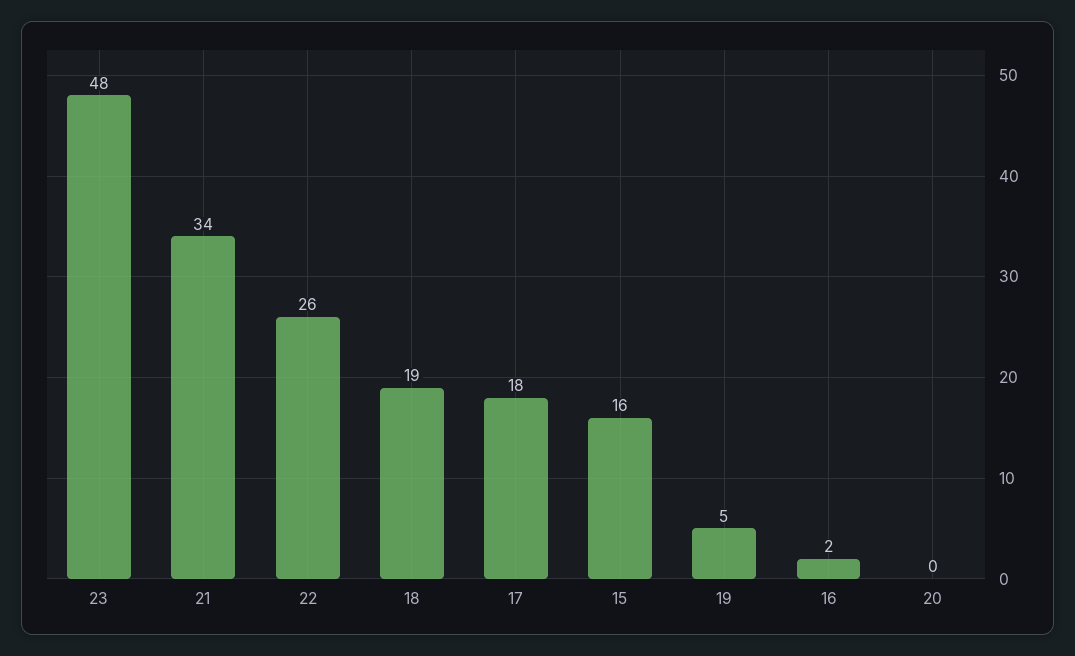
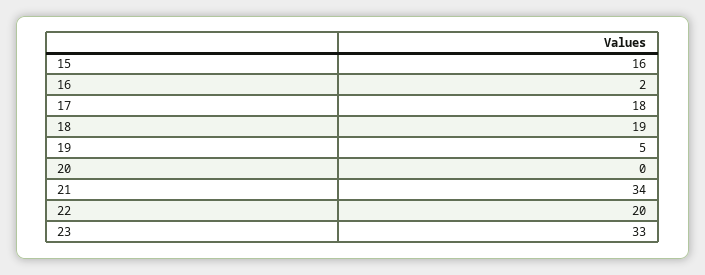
  {
-   "23": 48,
+   "23": 33,
    "21": 34,
-   "22": 26,
+   "22": 20,
    "18": 19,
    "17": 18,
    "15": 16,
    "19": 5,
    "16": 2,
    "20": 0
  }

